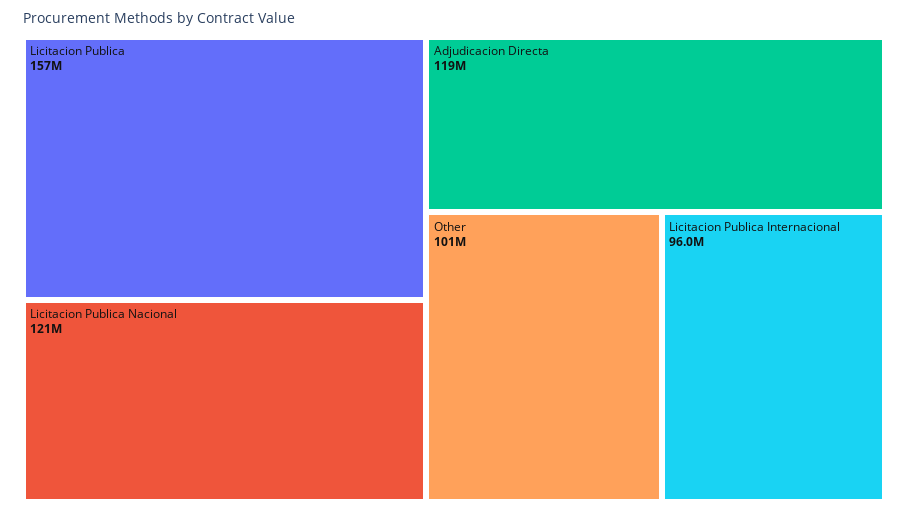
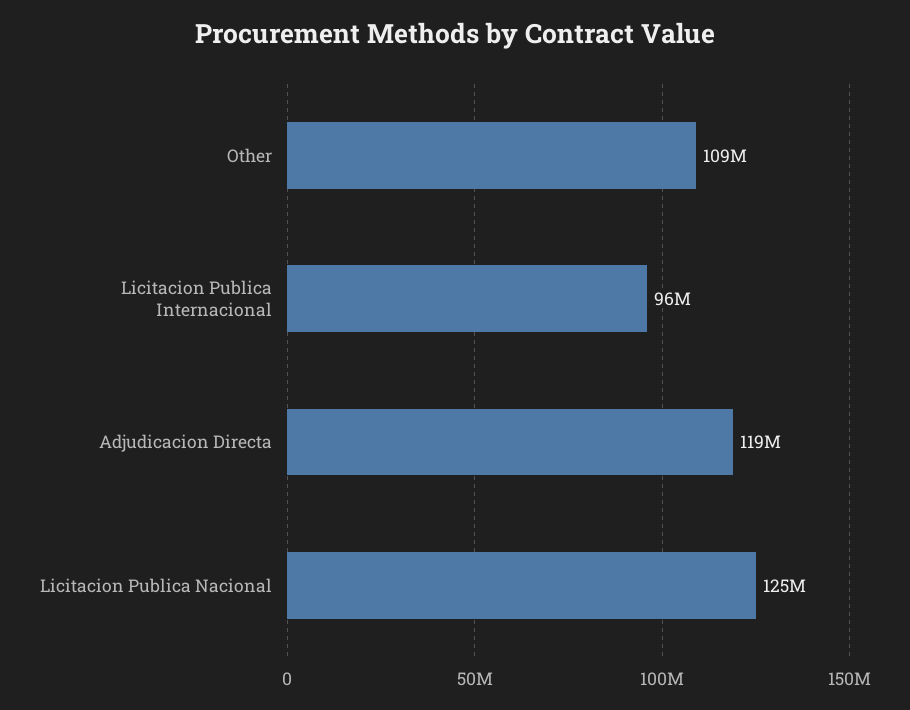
  {
-   "Licitacion Publica": 157000000,
-   "Licitacion Publica Nacional": 121000000,
+   "Licitacion Publica Nacional": 125000000,
    "Adjudicacion Directa": 119000000,
-   "Other": 101000000,
+   "Other": 109000000,
    "Licitacion Publica Internacional": 96000000
  }

